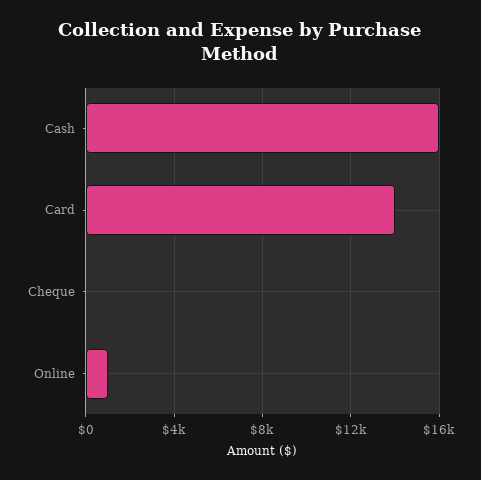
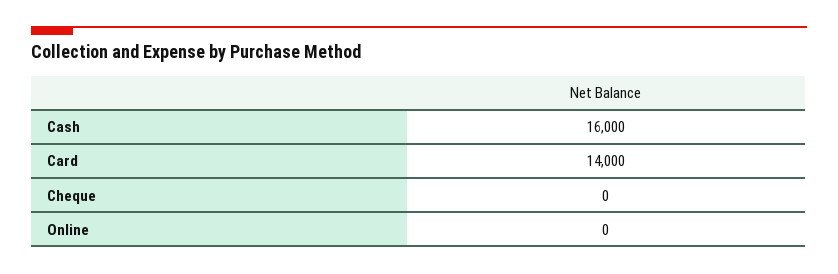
  {
    "Cash": 16000,
    "Card": 14000,
    "Cheque": 0,
-   "Online": 1000
+   "Online": 0
  }

